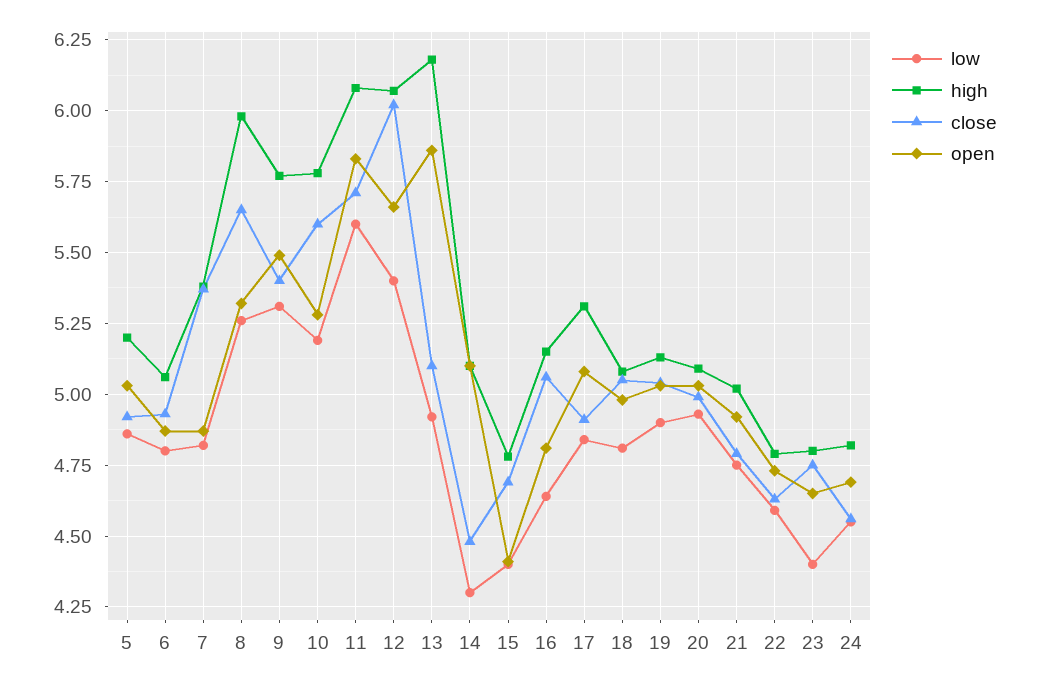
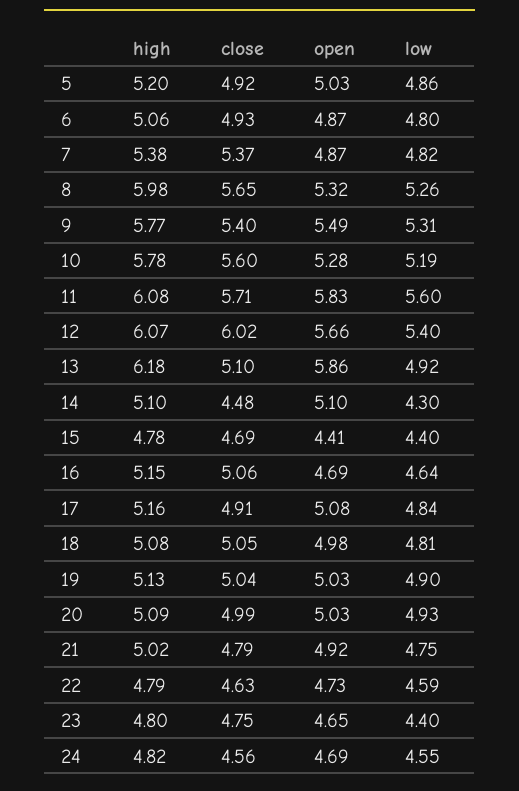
  {
    "low": {
      "5": 4.86,
      "6": 4.8,
      "7": 4.82,
      "8": 5.26,
      "9": 5.31,
      "10": 5.19,
      "11": 5.6,
      "12": 5.4,
      "13": 4.92,
      "14": 4.3,
      "15": 4.4,
      "16": 4.64,
      "17": 4.84,
      "18": 4.81,
      "19": 4.9,
      "20": 4.93,
      "21": 4.75,
      "22": 4.59,
      "23": 4.4,
      "24": 4.55
    },
    "high": {
      "5": 5.2,
      "6": 5.06,
      "7": 5.38,
      "8": 5.98,
      "9": 5.77,
      "10": 5.78,
      "11": 6.08,
      "12": 6.07,
      "13": 6.18,
      "14": 5.1,
      "15": 4.78,
      "16": 5.15,
-     "17": 5.3,
+     "17": 5.16,
      "18": 5.08,
      "19": 5.13,
      "20": 5.09,
      "21": 5.02,
      "22": 4.79,
      "23": 4.8,
      "24": 4.82
    },
    "close": {
      "5": 4.92,
      "6": 4.93,
      "7": 5.37,
      "8": 5.65,
      "9": 5.4,
      "10": 5.6,
      "11": 5.71,
      "12": 6.02,
      "13": 5.1,
      "14": 4.48,
      "15": 4.69,
      "16": 5.06,
      "17": 4.91,
      "18": 5.05,
      "19": 5.04,
      "20": 4.99,
      "21": 4.79,
      "22": 4.63,
      "23": 4.75,
      "24": 4.56
    },
    "open": {
      "5": 5.03,
      "6": 4.87,
      "7": 4.87,
      "8": 5.32,
      "9": 5.49,
      "10": 5.28,
      "11": 5.83,
      "12": 5.66,
      "13": 5.86,
      "14": 5.1,
      "15": 4.41,
-     "16": 4.8,
+     "16": 4.69,
      "17": 5.08,
      "18": 4.98,
      "19": 5.03,
      "20": 5.03,
      "21": 4.92,
      "22": 4.73,
      "23": 4.65,
      "24": 4.69
    }
  }

